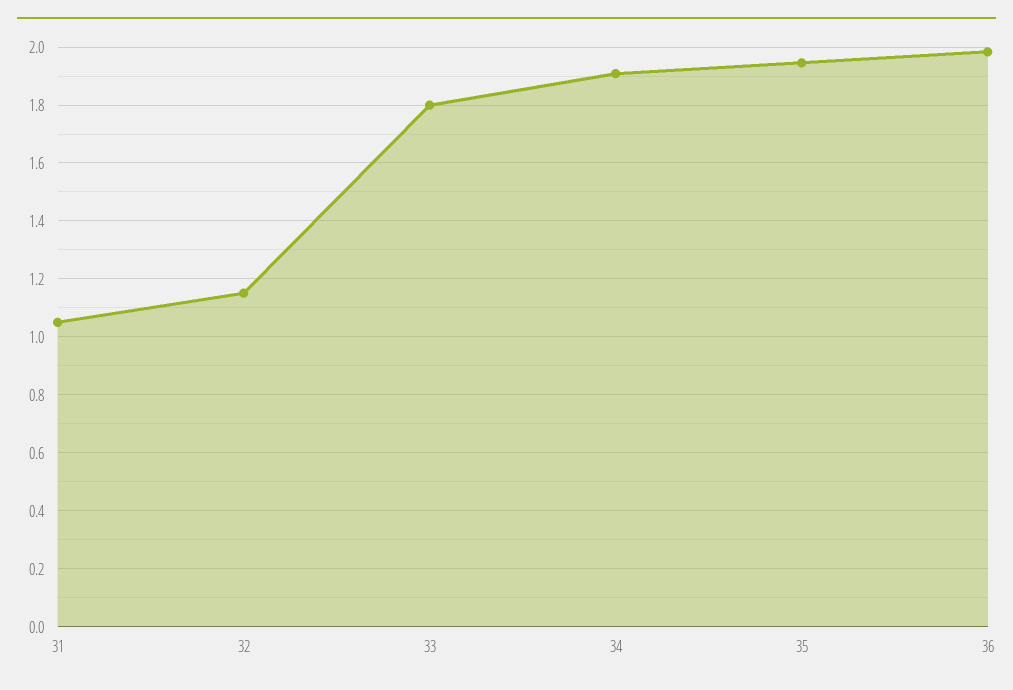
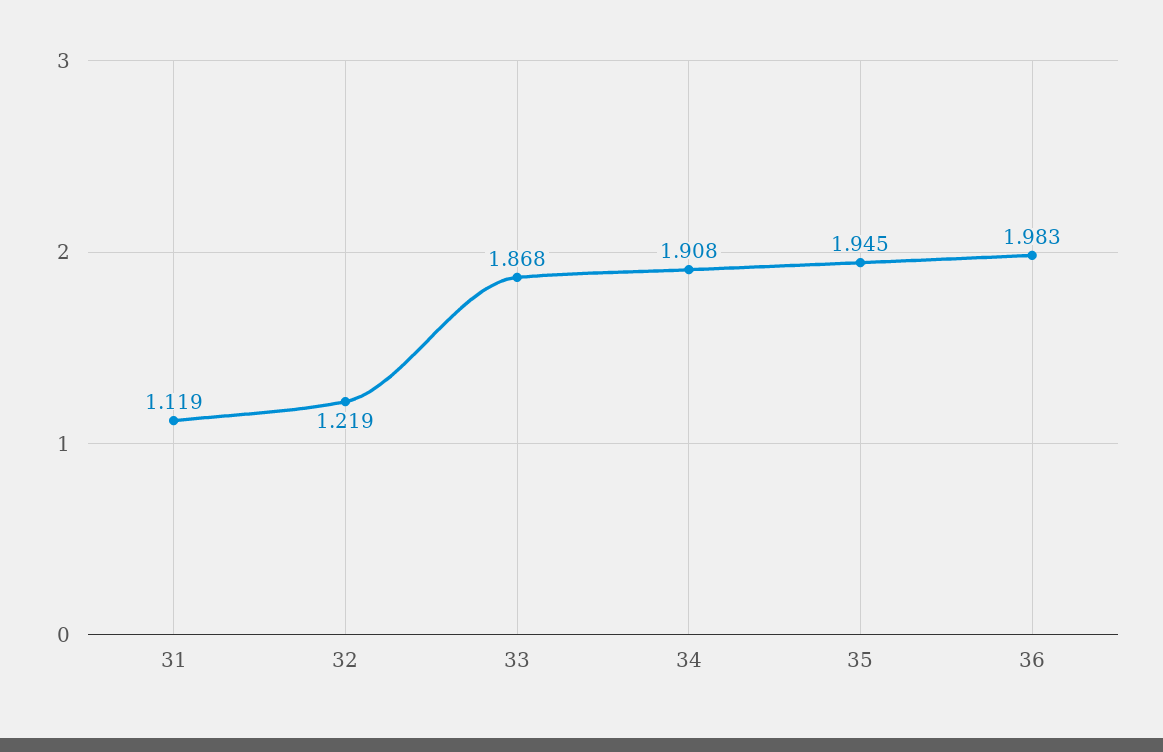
  {
-   "31": 1.05,
+   "31": 1.119,
-   "32": 1.15,
+   "32": 1.219,
-   "33": 1.8,
+   "33": 1.868,
    "34": 1.908,
    "35": 1.945,
    "36": 1.983
  }

